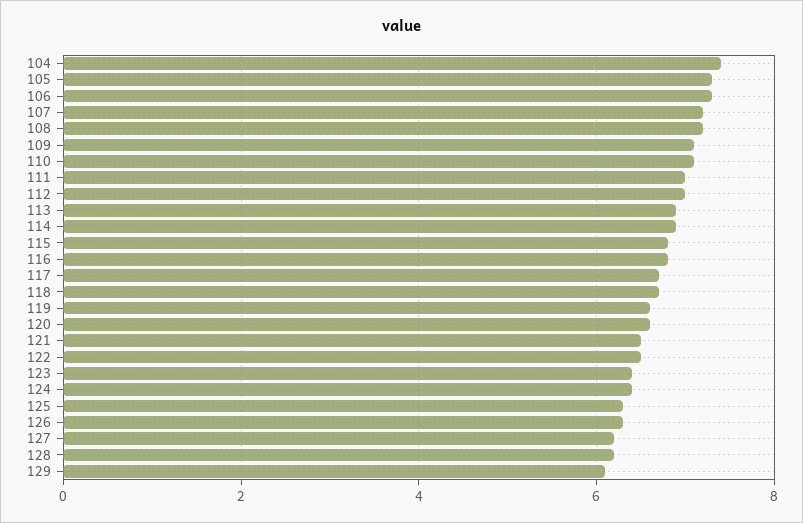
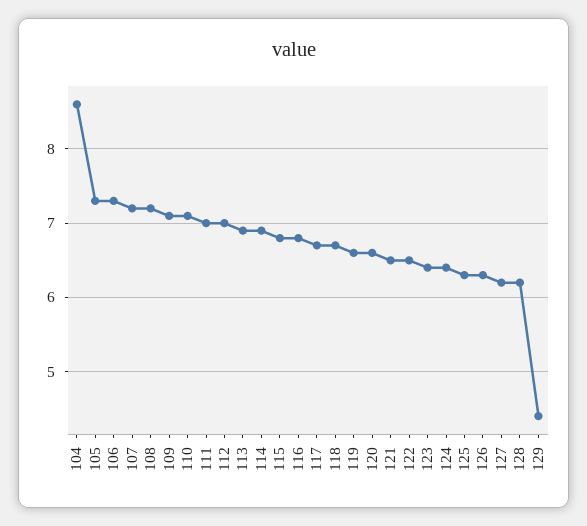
  {
-   "104": 7.5,
+   "104": 8.6,
    "105": 7.3,
    "106": 7.3,
    "107": 7.2,
    "108": 7.2,
    "109": 7.1,
    "110": 7.1,
    "111": 7,
    "112": 7,
    "113": 6.9,
    "114": 6.9,
    "115": 6.8,
    "116": 6.8,
    "117": 6.7,
    "118": 6.7,
    "119": 6.6,
    "120": 6.6,
    "121": 6.5,
    "122": 6.5,
    "123": 6.4,
    "124": 6.4,
    "125": 6.3,
    "126": 6.3,
    "127": 6.2,
    "128": 6.2,
-   "129": 6
+   "129": 4.4
  }

